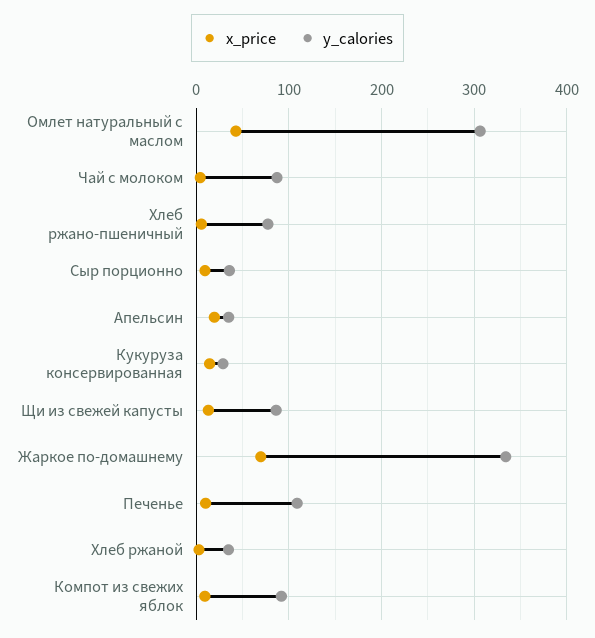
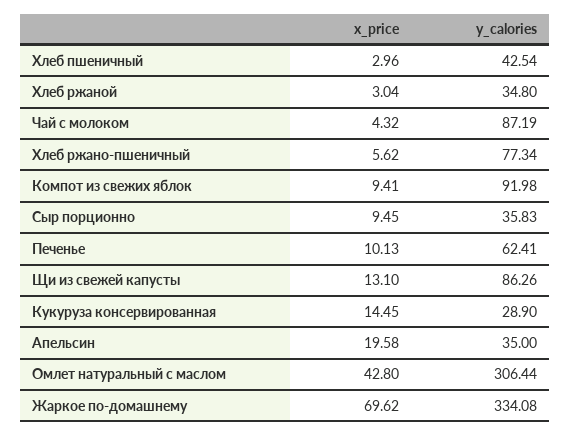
  {
    "x_price": {
      "Омлет натуральный с маслом": 42.8,
      "Чай с молоком": 4.32,
      "Хлеб ржано-пшеничный": 5.62,
      "Сыр порционно": 9.45,
      "Апельсин": 19.58,
      "Кукуруза консервированная": 14.45,
      "Щи из свежей капусты": 13.1,
      "Жаркое по-домашнему": 69.62,
      "Печенье": 10.13,
      "Хлеб ржаной": 3.04,
-     "Компот из свежих яблок": 9.41
+     "Компот из свежих яблок": 9.41,
+     "Хлеб пшеничный": 2.96
    },
    "y_calories": {
      "Омлет натуральный с маслом": 306.44,
      "Чай с молоком": 87.19,
      "Хлеб ржано-пшеничный": 77.34,
      "Сыр порционно": 35.83,
      "Апельсин": 35,
      "Кукуруза консервированная": 28.9,
      "Щи из свежей капусты": 86.26,
      "Жаркое по-домашнему": 334.08,
-     "Печенье": 110,
+     "Печенье": 62.41,
      "Хлеб ржаной": 34.8,
-     "Компот из свежих яблок": 91.98
+     "Компот из свежих яблок": 91.98,
+     "Хлеб пшеничный": 42.54
    }
  }

